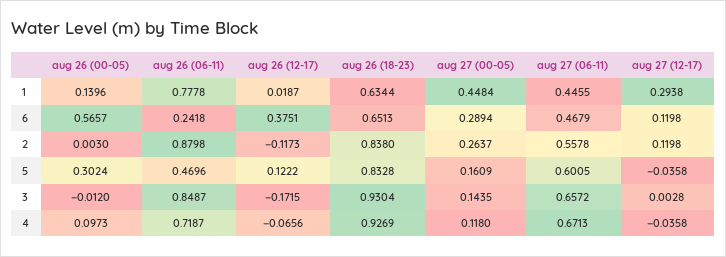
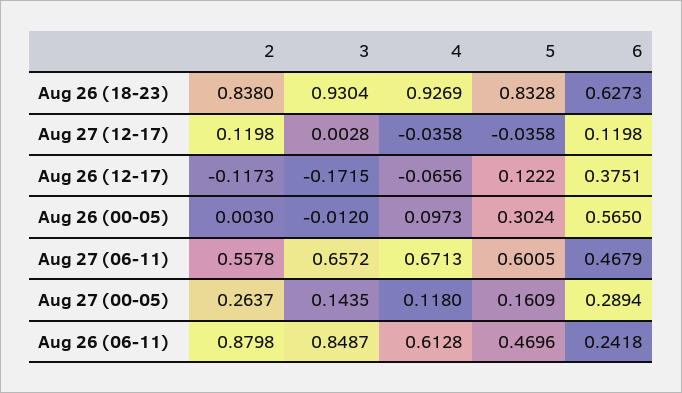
  {
    "aug 26 (00-05)": {
-     "1": 0.1396,
-     "6": 0.5657,
+     "6": 0.565,
      "2": 0.003,
      "5": 0.3024,
      "3": -0.012,
      "4": 0.0973
    },
    "aug 26 (06-11)": {
-     "1": 0.7778,
      "6": 0.2418,
      "2": 0.8798,
      "5": 0.4696,
      "3": 0.8487,
-     "4": 0.7187
+     "4": 0.6128
    },
    "aug 26 (12-17)": {
-     "1": 0.0187,
      "6": 0.3751,
      "2": -0.1173,
      "5": 0.1222,
      "3": -0.1715,
      "4": -0.0656
    },
    "aug 26 (18-23)": {
-     "1": 0.6344,
-     "6": 0.6513,
+     "6": 0.6273,
      "2": 0.838,
      "5": 0.8328,
      "3": 0.9304,
      "4": 0.9269
    },
    "aug 27 (00-05)": {
-     "1": 0.4484,
      "6": 0.2894,
      "2": 0.2637,
      "5": 0.1609,
      "3": 0.1435,
      "4": 0.118
    },
    "aug 27 (06-11)": {
-     "1": 0.4455,
      "6": 0.4679,
      "2": 0.5578,
      "5": 0.6005,
      "3": 0.6572,
      "4": 0.6713
    },
    "aug 27 (12-17)": {
-     "1": 0.2938,
      "6": 0.1198,
      "2": 0.1198,
      "5": -0.0358,
      "3": 0.0028,
      "4": -0.0358
    }
  }

